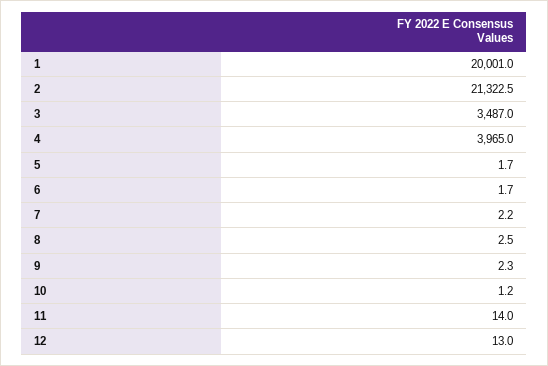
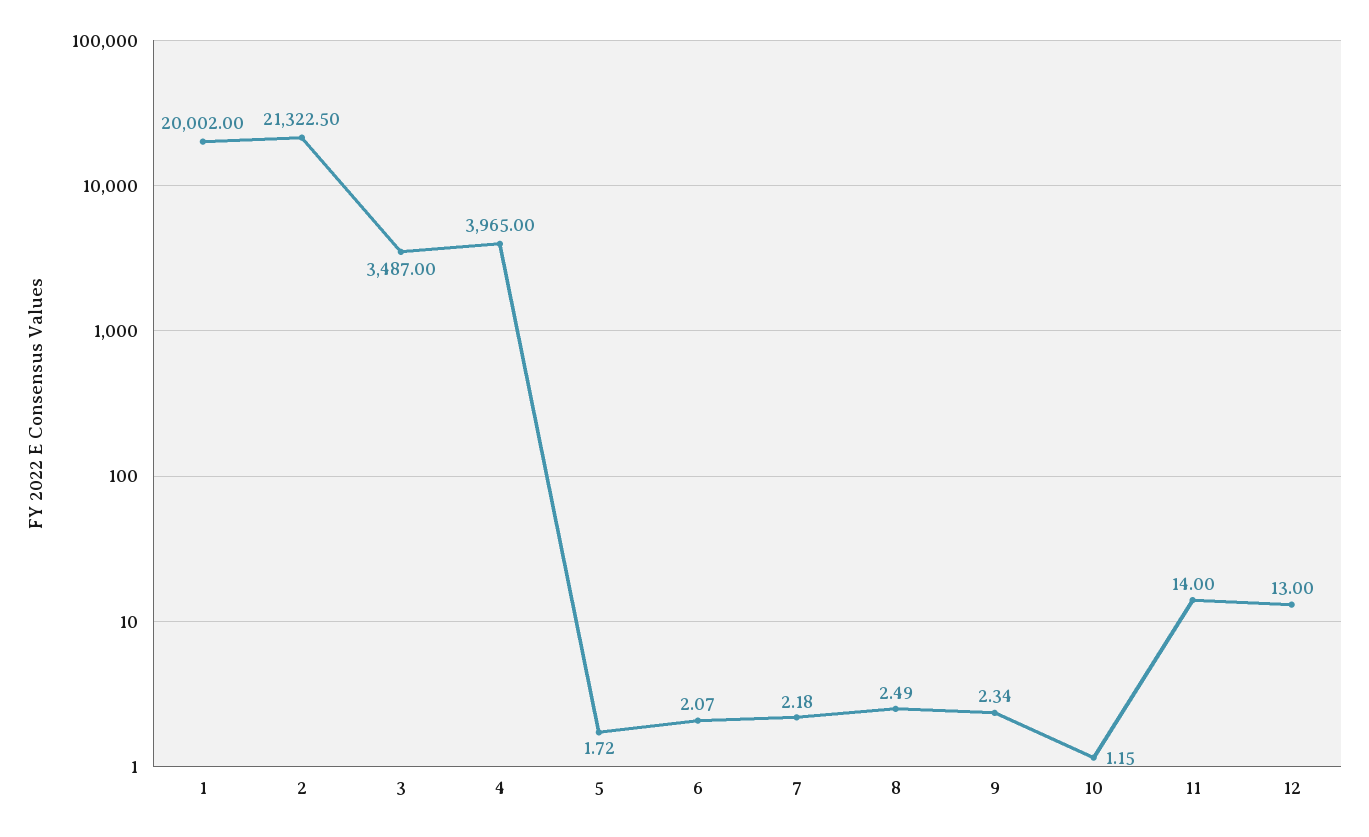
  {
-   "1": 20001,
+   "1": 20002,
    "2": 21322.5,
    "3": 3487,
    "4": 3965,
    "5": 1.72,
-   "6": 1.7,
+   "6": 2.07,
    "7": 2.18,
    "8": 2.49,
    "9": 2.34,
    "10": 1.15,
    "11": 14,
    "12": 13
  }

